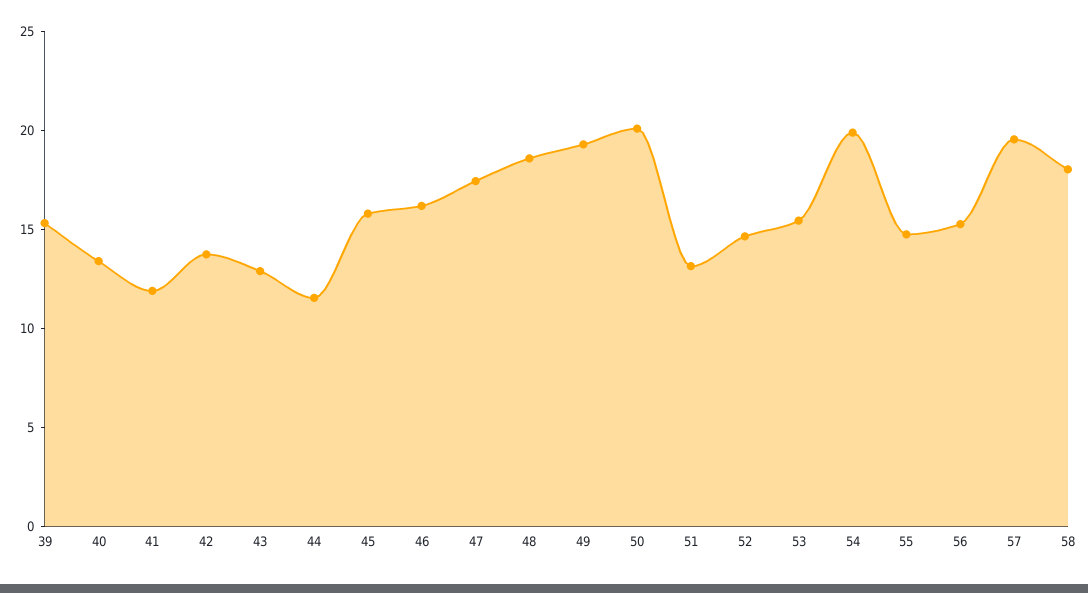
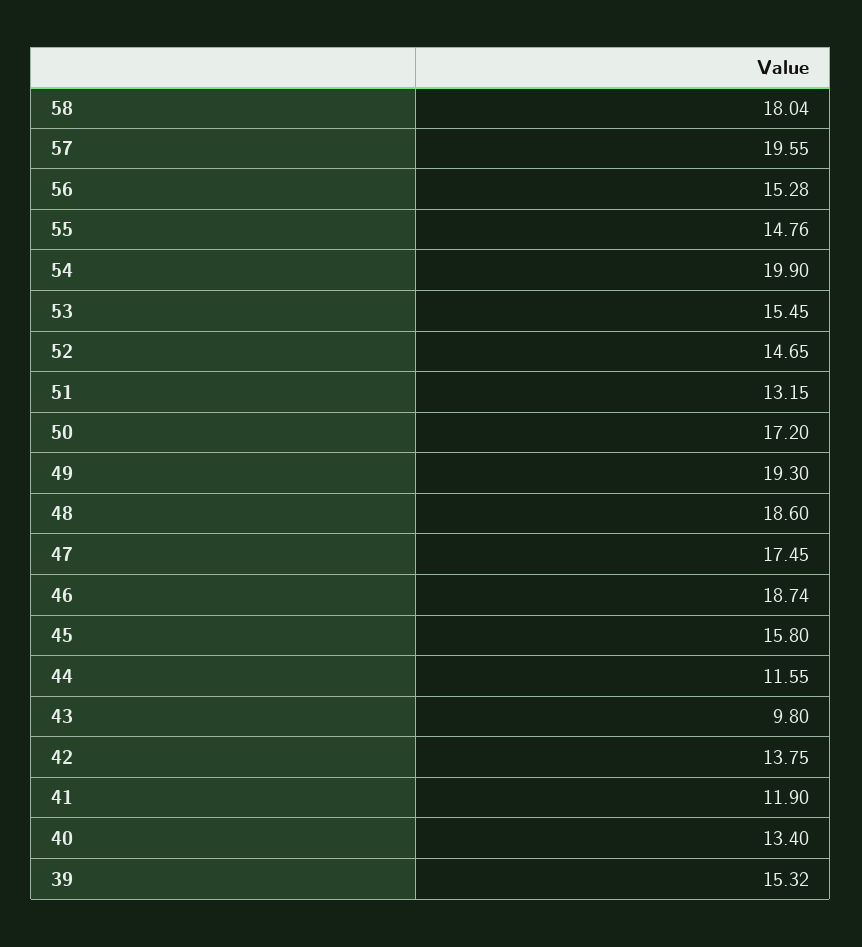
  {
    "39": 15.32,
    "40": 13.4,
    "41": 11.9,
    "42": 13.75,
-   "43": 13,
+   "43": 9.8,
    "44": 11.55,
    "45": 15.8,
-   "46": 16,
+   "46": 18.74,
    "47": 17.45,
    "48": 18.6,
    "49": 19.3,
-   "50": 20,
+   "50": 17.2,
    "51": 13.15,
    "52": 14.65,
    "53": 15.45,
    "54": 19.9,
    "55": 14.76,
    "56": 15.28,
    "57": 19.55,
    "58": 18.04
  }

